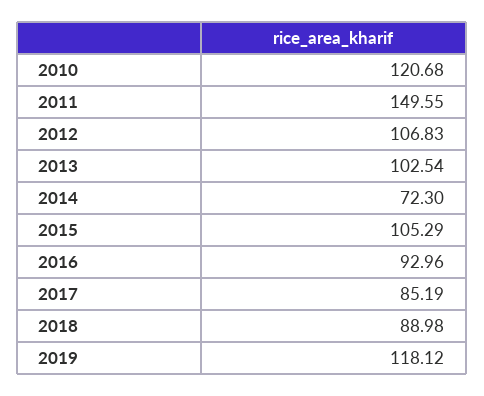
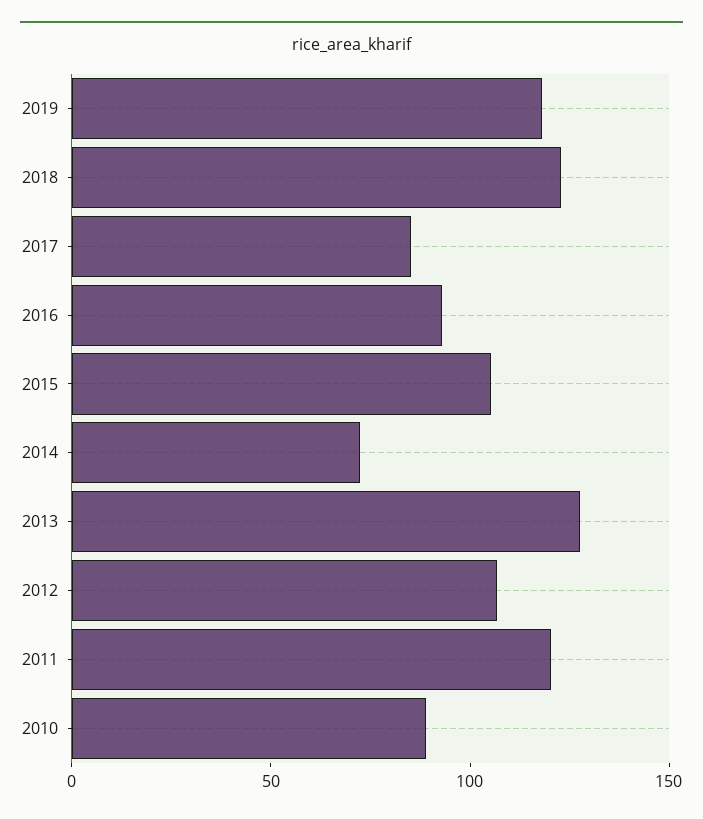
  {
-   "2010": 120.68,
+   "2010": 90,
-   "2011": 149.55,
+   "2011": 120,
    "2012": 106.83,
-   "2013": 102.54,
+   "2013": 130,
    "2014": 72.3,
    "2015": 105.29,
    "2016": 92.96,
    "2017": 85.19,
-   "2018": 88.98,
+   "2018": 120,
    "2019": 118.12
  }

